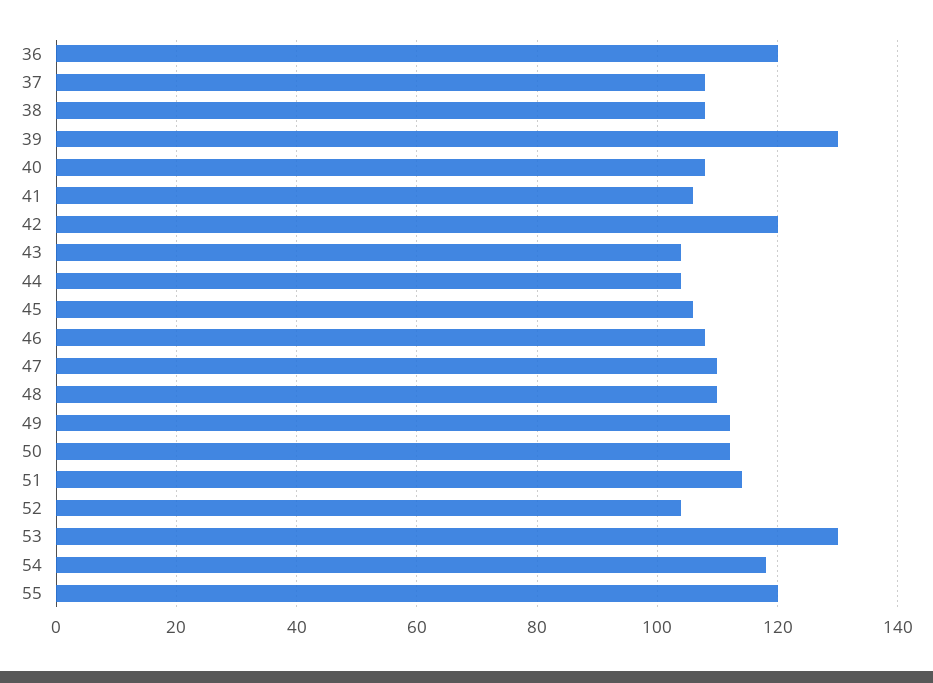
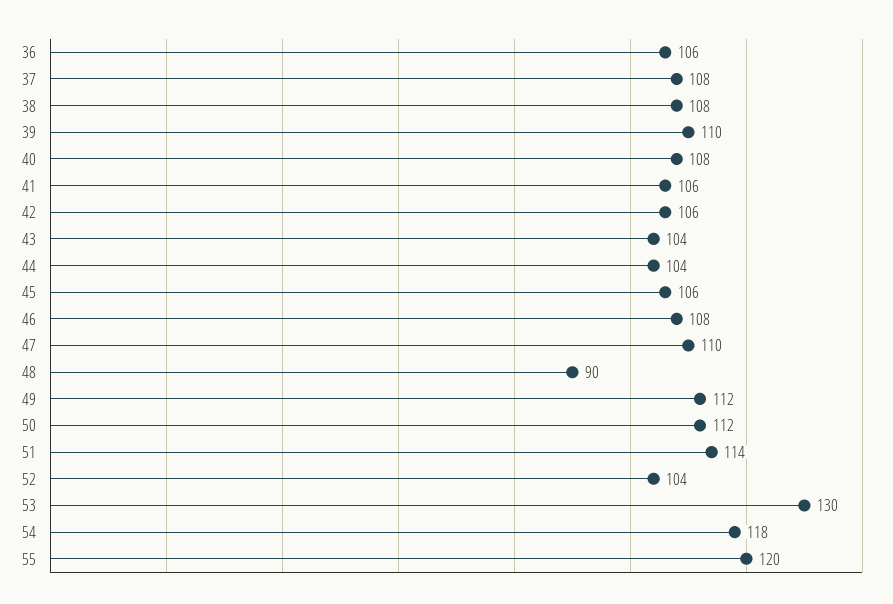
  {
-   "36": 120,
+   "36": 106,
    "37": 108,
    "38": 108,
-   "39": 130,
+   "39": 110,
    "40": 108,
    "41": 106,
-   "42": 120,
+   "42": 106,
    "43": 104,
    "44": 104,
    "45": 106,
    "46": 108,
    "47": 110,
-   "48": 110,
+   "48": 90,
    "49": 112,
    "50": 112,
    "51": 114,
    "52": 104,
    "53": 130,
    "54": 118,
    "55": 120
  }

